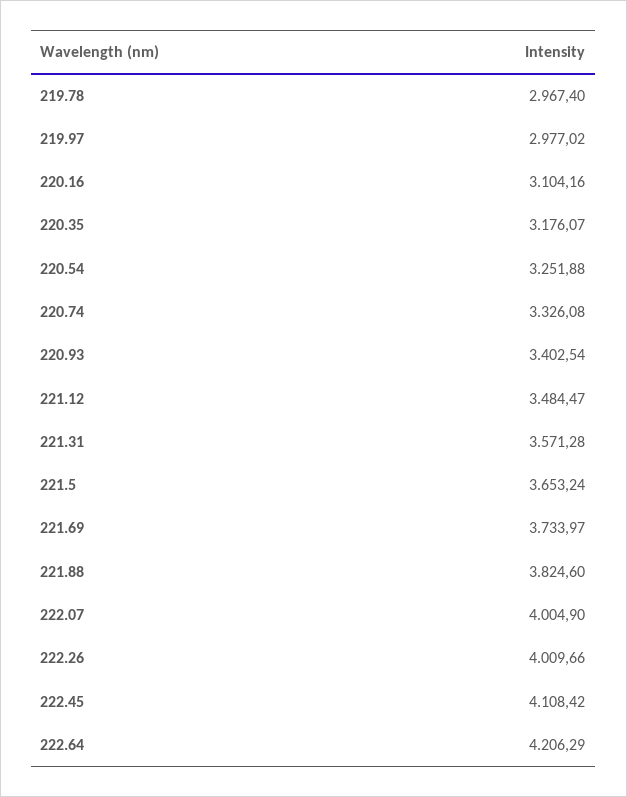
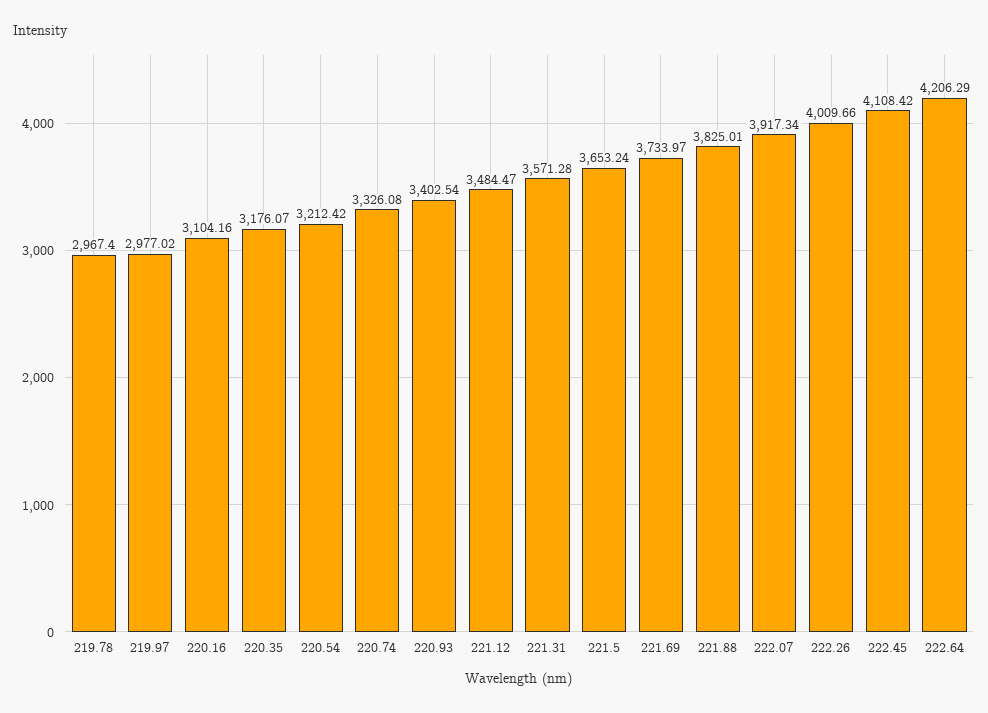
  {
    "219.78": 2967.4,
    "219.97": 2977.02,
    "220.16": 3104.16,
    "220.35": 3176.07,
-   "220.54": 3251.88,
+   "220.54": 3212.42,
    "220.74": 3326.08,
    "220.93": 3402.54,
    "221.12": 3484.47,
    "221.31": 3571.28,
    "221.5": 3653.24,
    "221.69": 3733.97,
-   "221.88": 3824.6,
+   "221.88": 3825.01,
-   "222.07": 4004.9,
+   "222.07": 3917.34,
    "222.26": 4009.66,
    "222.45": 4108.42,
    "222.64": 4206.29
  }

